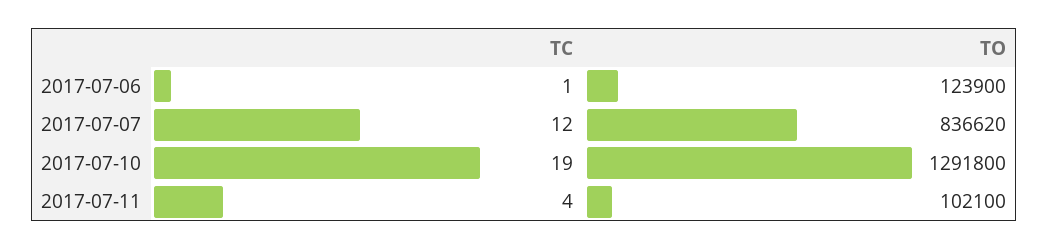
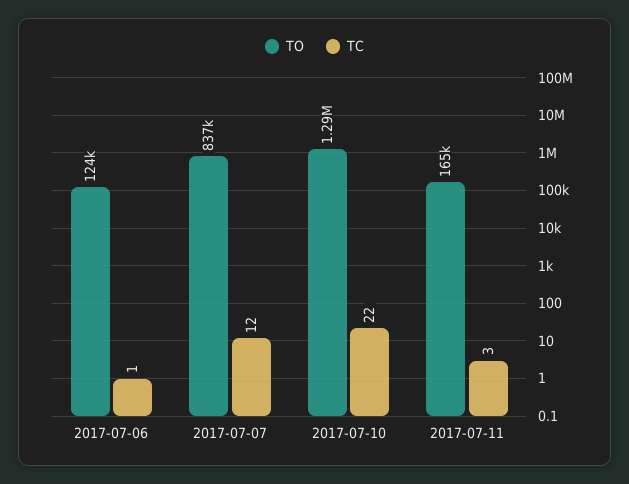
  {
    "TC": {
      "2017-07-06": 1,
      "2017-07-07": 12,
-     "2017-07-10": 19,
+     "2017-07-10": 22,
-     "2017-07-11": 4
+     "2017-07-11": 3
    },
    "TO": {
      "2017-07-06": 123900,
      "2017-07-07": 836620,
      "2017-07-10": 1291800,
-     "2017-07-11": 102100
+     "2017-07-11": 165000
    }
  }

